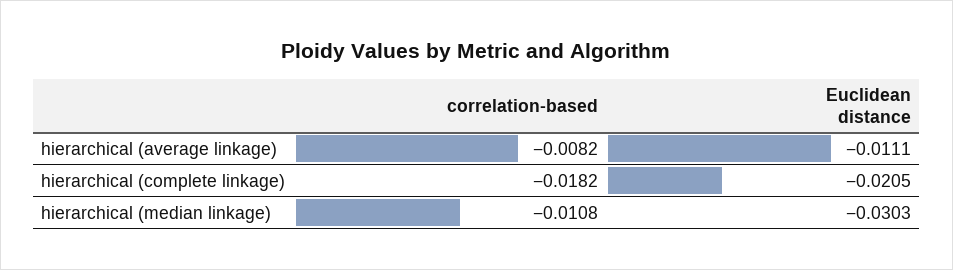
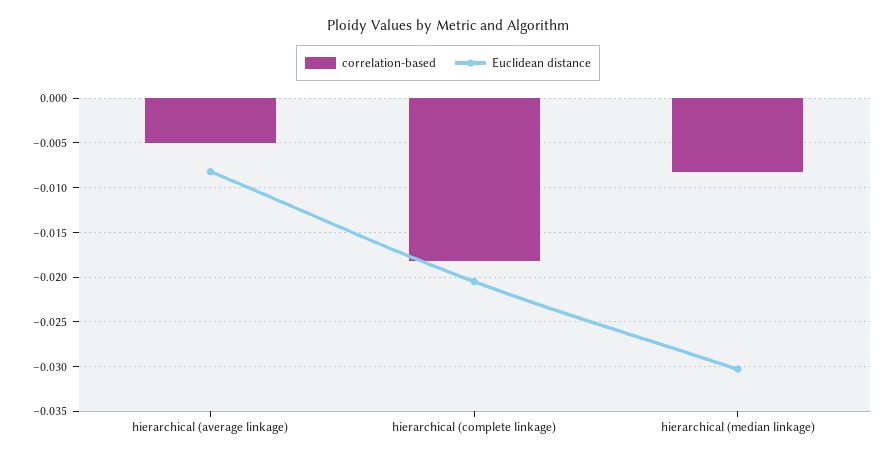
  {
    "correlation-based": {
-     "hierarchical (average linkage)": -0.0082,
+     "hierarchical (average linkage)": -0.005,
      "hierarchical (complete linkage)": -0.0182,
-     "hierarchical (median linkage)": -0.0108
+     "hierarchical (median linkage)": -0.008
    },
    "Euclidean distance": {
-     "hierarchical (average linkage)": -0.0111,
+     "hierarchical (average linkage)": -0.008,
      "hierarchical (complete linkage)": -0.0205,
      "hierarchical (median linkage)": -0.0303
    }
  }

